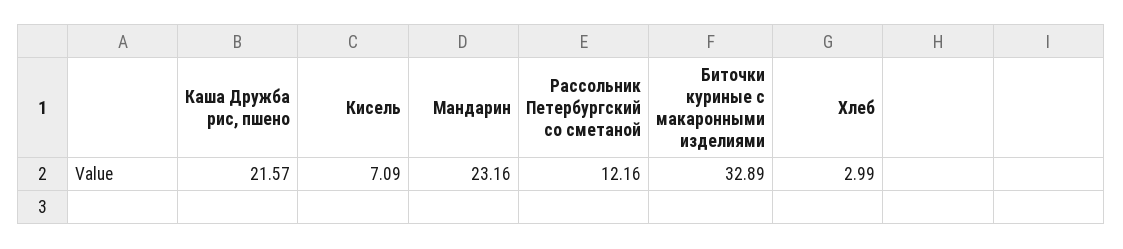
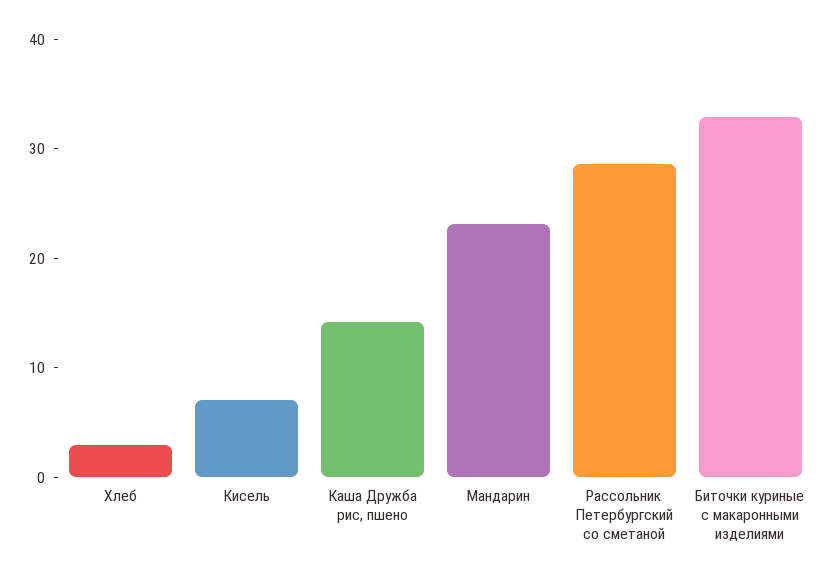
  {
-   "Каша Дружба рис, пшено": 21.57,
+   "Каша Дружба рис, пшено": 14,
    "Кисель": 7.09,
    "Мандарин": 23.16,
-   "Рассольник Петербургский со сметаной": 12.16,
+   "Рассольник Петербургский со сметаной": 28,
    "Биточки куриные с макаронными изделиями": 32.89,
    "Хлеб": 2.99
  }

